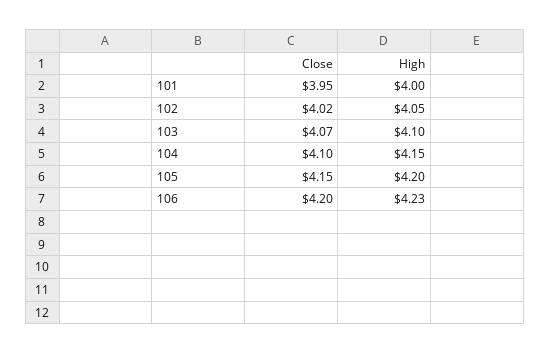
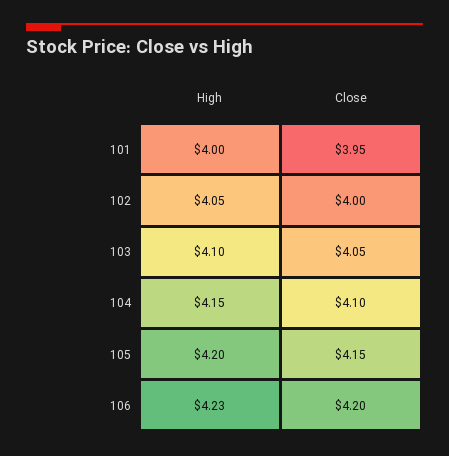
  {
    "Close": {
      "101": 3.95,
-     "102": 4.02,
+     "102": 4,
-     "103": 4.07,
+     "103": 4.05,
      "104": 4.1,
      "105": 4.15,
      "106": 4.2
    },
    "High": {
      "101": 4,
      "102": 4.05,
      "103": 4.1,
      "104": 4.15,
      "105": 4.2,
      "106": 4.23
    }
  }

